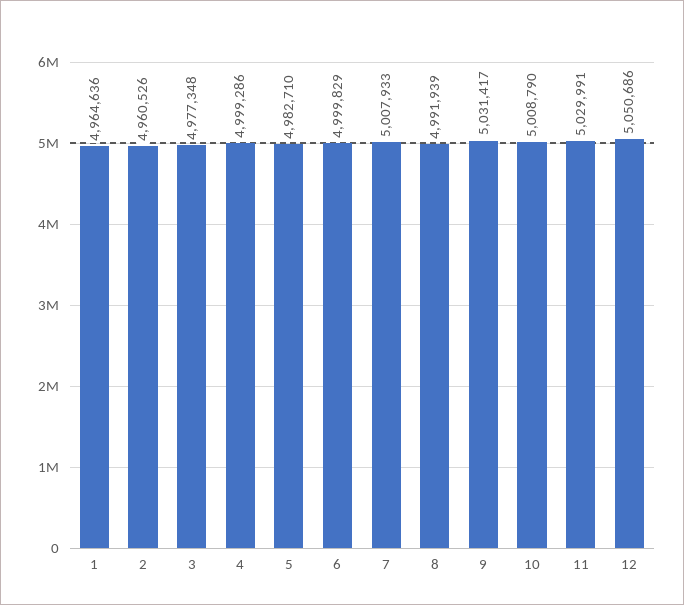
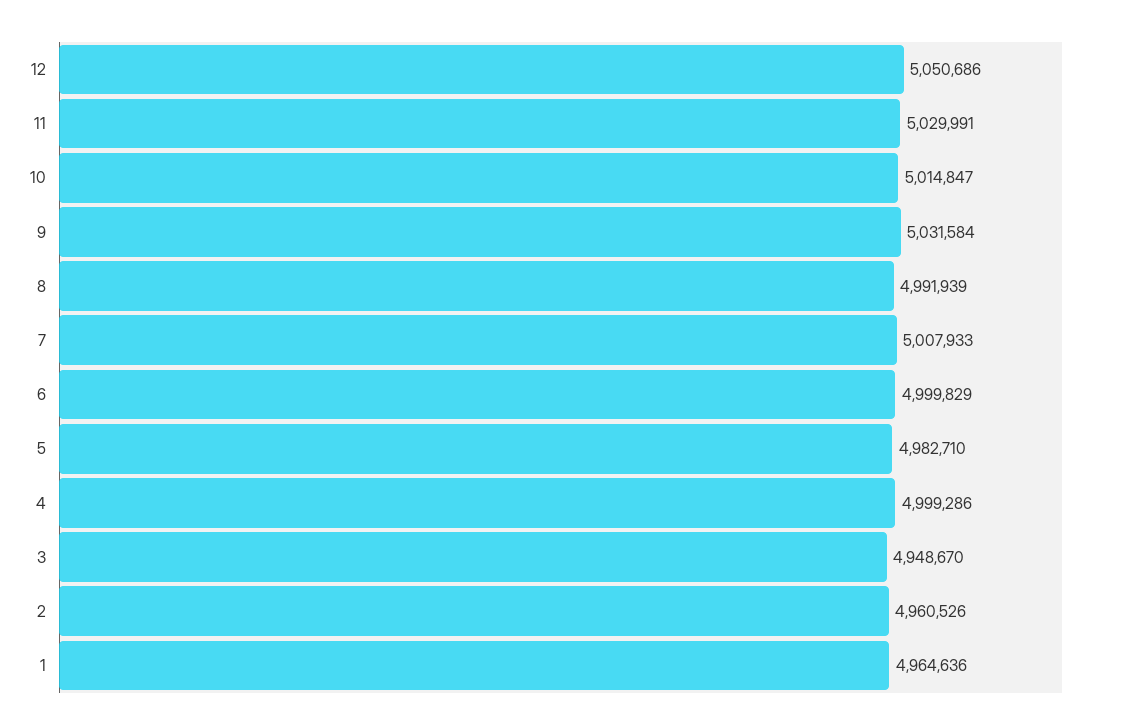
  {
    "1": 4964636,
    "2": 4960526,
-   "3": 4977348,
+   "3": 4948670,
    "4": 4999286,
    "5": 4982710,
    "6": 4999829,
    "7": 5007933,
    "8": 4991939,
-   "9": 5031417,
+   "9": 5031584,
-   "10": 5008790,
+   "10": 5014847,
    "11": 5029991,
    "12": 5050686
  }

